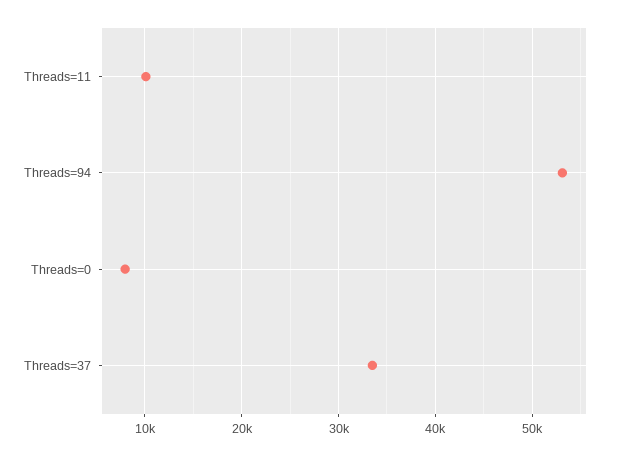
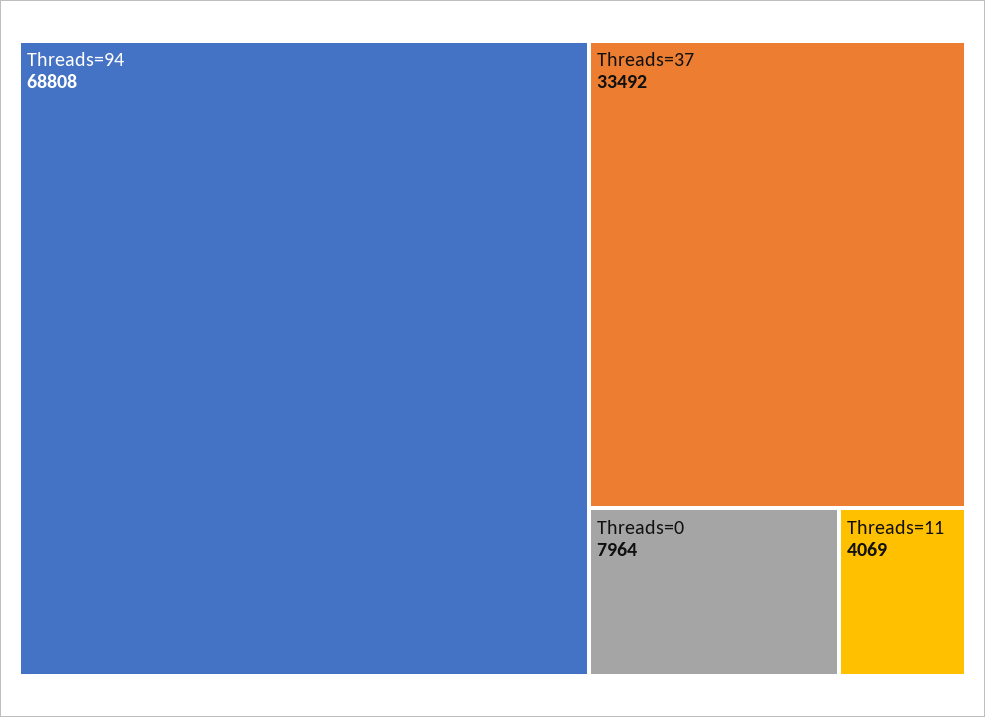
  {
-   "Threads=11": 10000,
+   "Threads=11": 4069,
-   "Threads=94": 53000,
+   "Threads=94": 68808,
    "Threads=0": 7964,
    "Threads=37": 33492
  }

